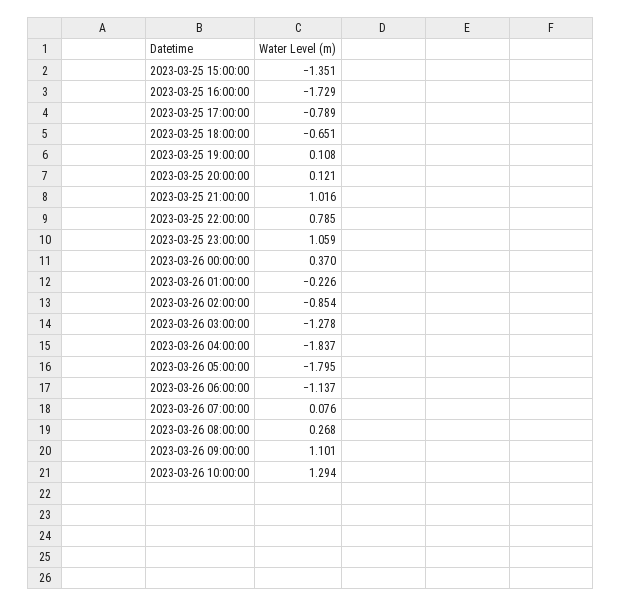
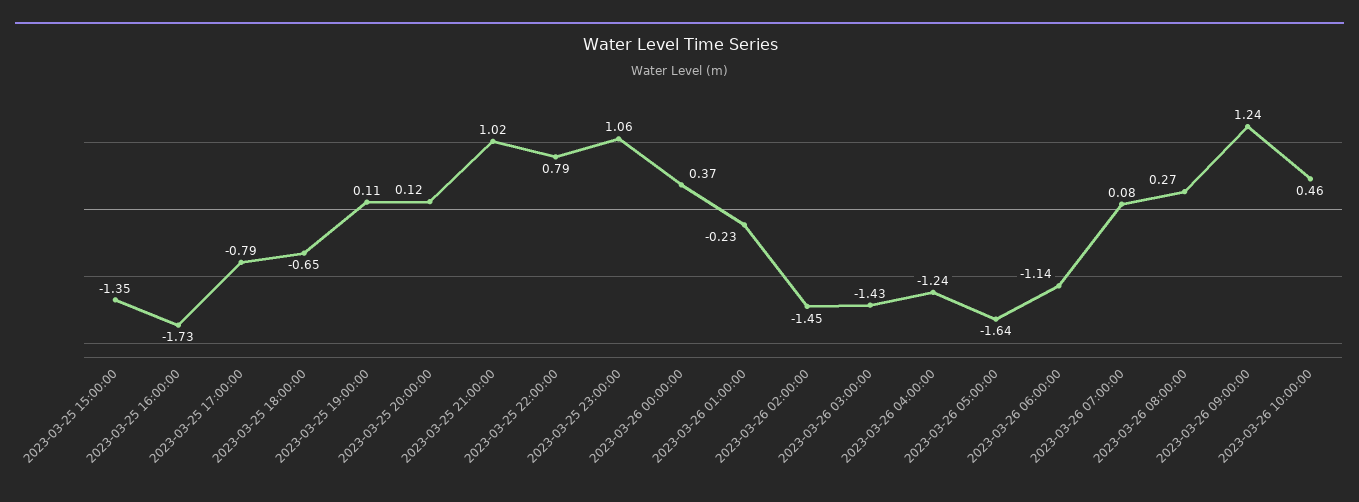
  {
    "2023-03-25 15:00:00": -1.351,
    "2023-03-25 16:00:00": -1.729,
    "2023-03-25 17:00:00": -0.789,
    "2023-03-25 18:00:00": -0.651,
    "2023-03-25 19:00:00": 0.108,
    "2023-03-25 20:00:00": 0.121,
    "2023-03-25 21:00:00": 1.016,
    "2023-03-25 22:00:00": 0.785,
    "2023-03-25 23:00:00": 1.059,
    "2023-03-26 00:00:00": 0.37,
    "2023-03-26 01:00:00": -0.226,
-   "2023-03-26 02:00:00": -0.854,
+   "2023-03-26 02:00:00": -1.45,
-   "2023-03-26 03:00:00": -1.278,
+   "2023-03-26 03:00:00": -1.43,
-   "2023-03-26 04:00:00": -1.837,
+   "2023-03-26 04:00:00": -1.24,
-   "2023-03-26 05:00:00": -1.795,
+   "2023-03-26 05:00:00": -1.64,
    "2023-03-26 06:00:00": -1.137,
    "2023-03-26 07:00:00": 0.076,
    "2023-03-26 08:00:00": 0.268,
-   "2023-03-26 09:00:00": 1.101,
+   "2023-03-26 09:00:00": 1.24,
-   "2023-03-26 10:00:00": 1.294
+   "2023-03-26 10:00:00": 0.46
  }

